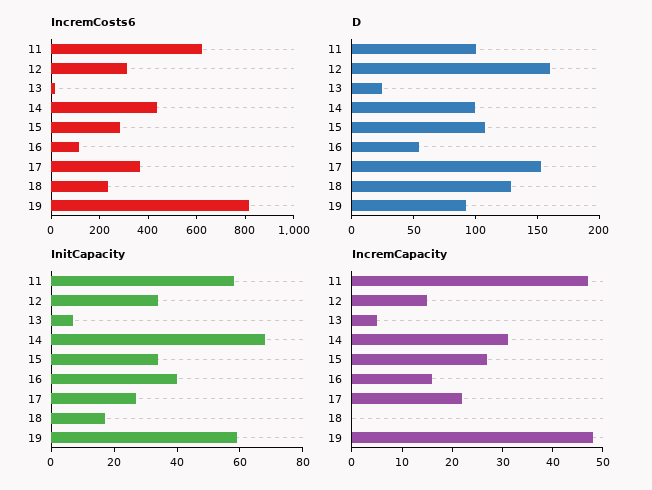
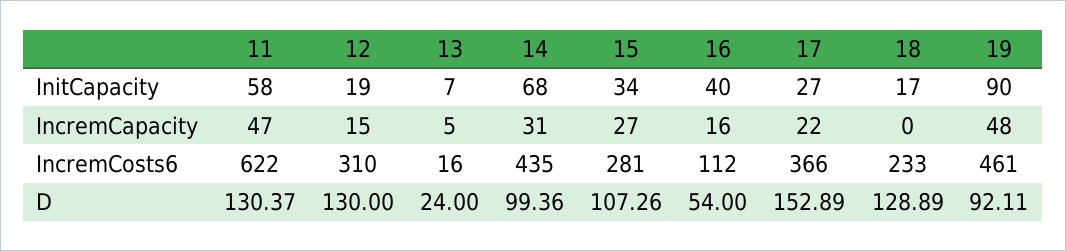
  {
    "IncremCosts6": {
      "11": 622,
      "12": 310,
      "13": 16,
      "14": 435,
      "15": 281,
      "16": 112,
      "17": 366,
      "18": 233,
-     "19": 800
+     "19": 461
    },
    "D": {
-     "11": 100,
+     "11": 130.37,
-     "12": 160,
+     "12": 130,
      "13": 24,
      "14": 99.36,
      "15": 107.26,
      "16": 54,
      "17": 152.89,
      "18": 128.89,
      "19": 92.11
    },
    "InitCapacity": {
      "11": 58,
-     "12": 35,
+     "12": 19,
      "13": 7,
      "14": 68,
      "15": 34,
      "16": 40,
      "17": 27,
      "18": 17,
-     "19": 60
+     "19": 90
    },
    "IncremCapacity": {
      "11": 47,
      "12": 15,
      "13": 5,
      "14": 31,
      "15": 27,
      "16": 16,
      "17": 22,
      "18": 0,
      "19": 48
    }
  }

